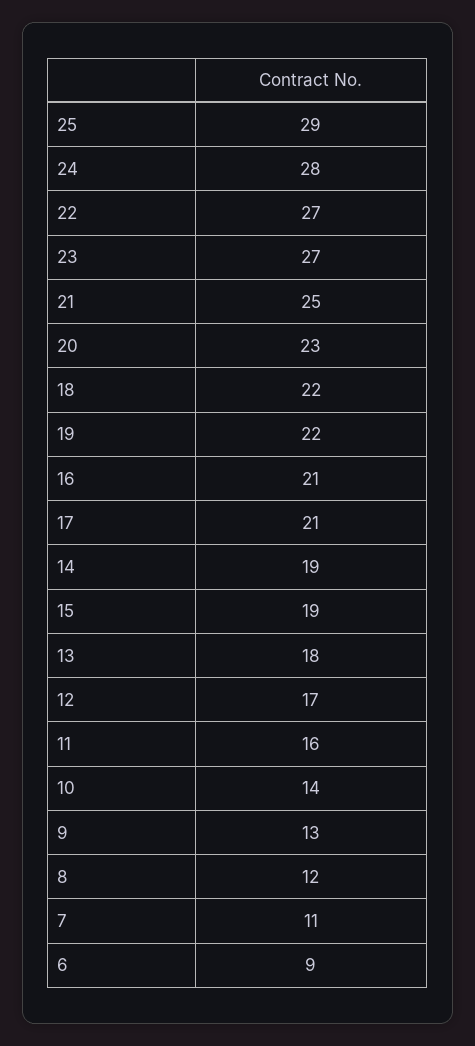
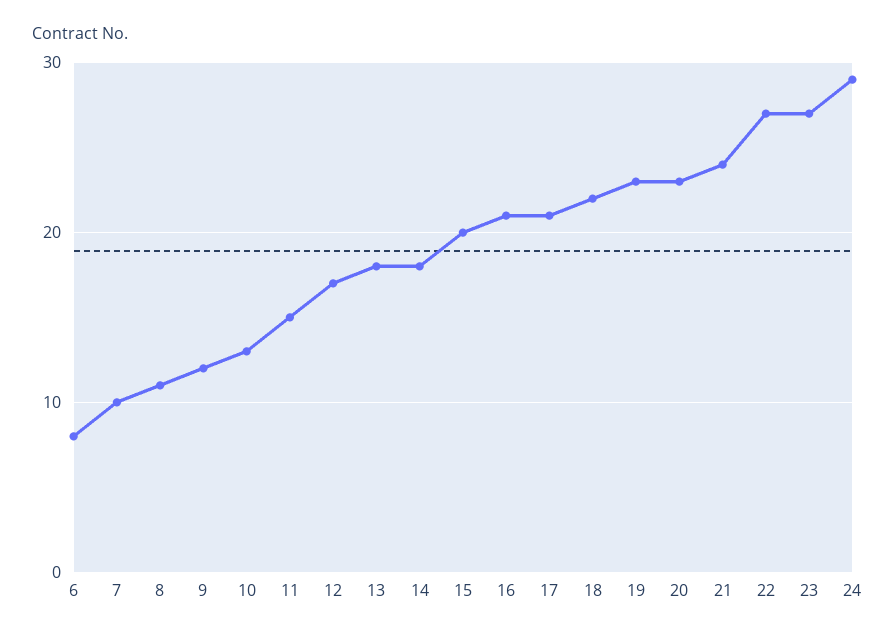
  {
-   "25": 29,
-   "24": 28,
+   "24": 29,
    "22": 27,
    "23": 27,
-   "21": 25,
+   "21": 24,
    "20": 23,
    "18": 22,
-   "19": 22,
+   "19": 23,
    "16": 21,
    "17": 21,
-   "14": 19,
+   "14": 18,
-   "15": 19,
+   "15": 20,
    "13": 18,
    "12": 17,
-   "11": 16,
+   "11": 15,
-   "10": 14,
+   "10": 13,
-   "9": 13,
+   "9": 12,
-   "8": 12,
+   "8": 11,
-   "7": 11,
+   "7": 10,
-   "6": 9
+   "6": 8
  }

